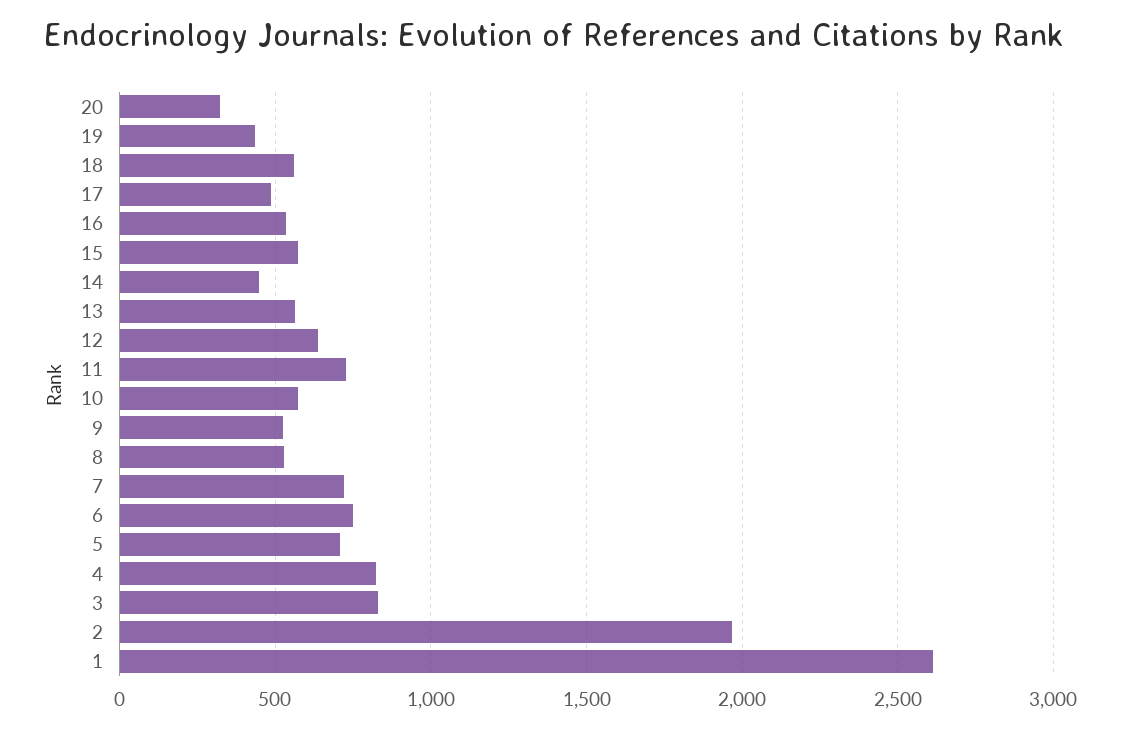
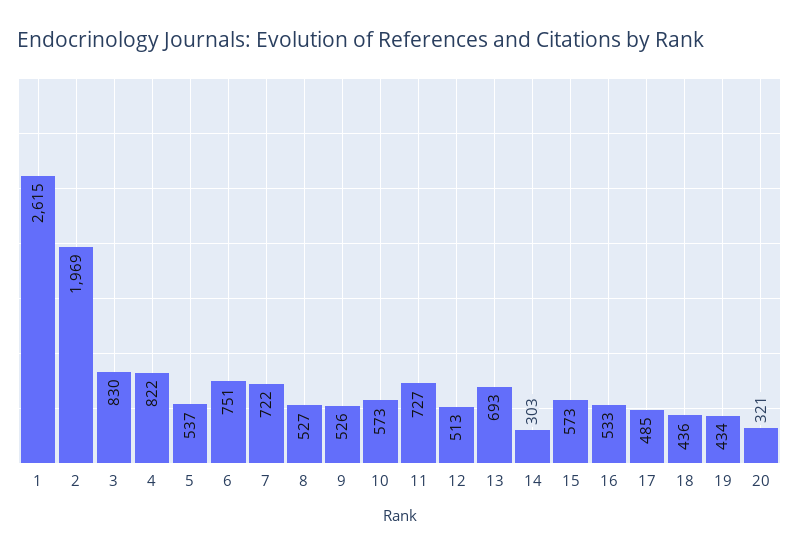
  {
    "20": 321,
    "19": 434,
-   "18": 550,
+   "18": 436,
    "17": 485,
    "16": 533,
    "15": 573,
-   "14": 450,
+   "14": 303,
-   "13": 550,
+   "13": 693,
-   "12": 650,
+   "12": 513,
    "11": 727,
    "10": 573,
    "9": 526,
    "8": 527,
    "7": 722,
    "6": 751,
-   "5": 700,
+   "5": 537,
    "4": 822,
    "3": 830,
    "2": 1969,
    "1": 2615
  }

